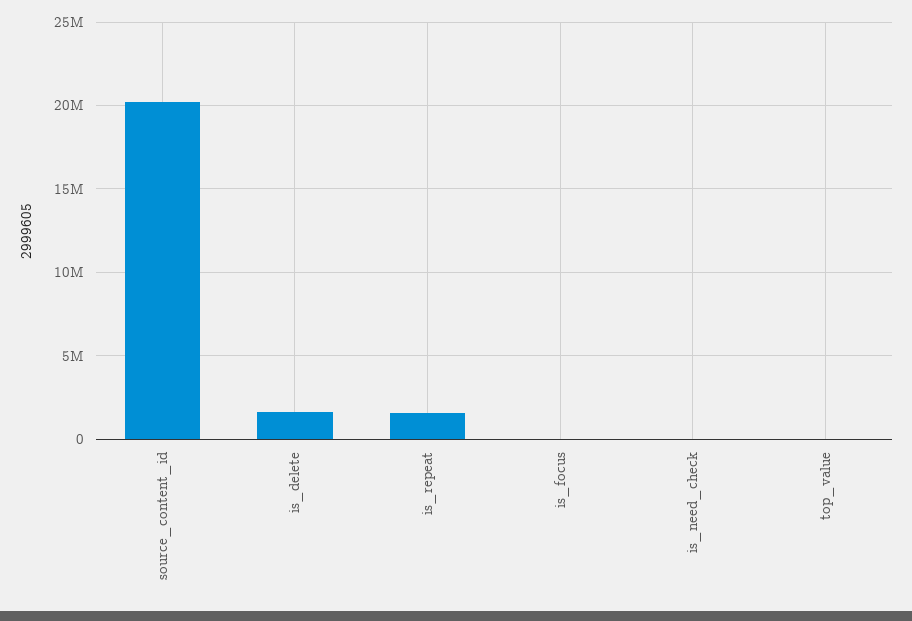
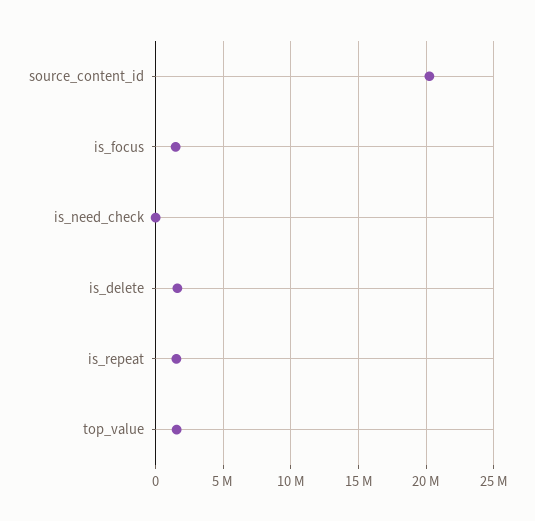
  {
    "source_content_id": 20000000,
    "is_delete": 1500000,
    "is_repeat": 1500000,
-   "is_focus": 0,
+   "is_focus": 1500000,
    "is_need_check": 0,
-   "top_value": 0
+   "top_value": 1500000
  }

